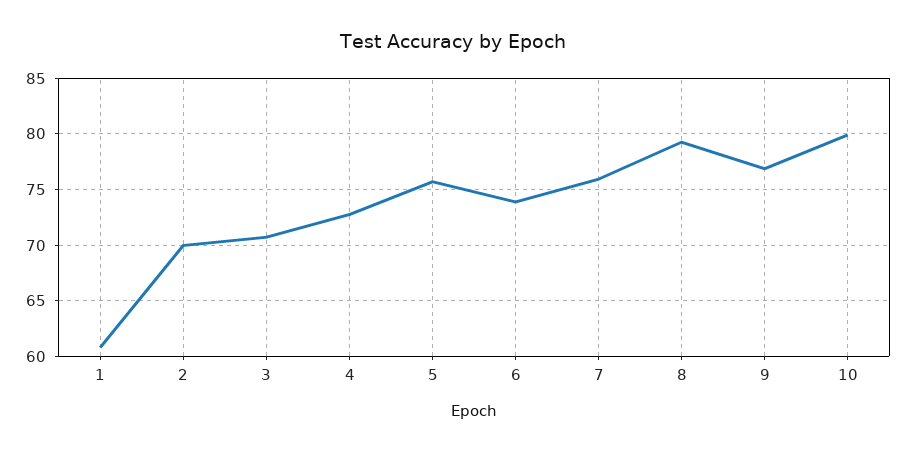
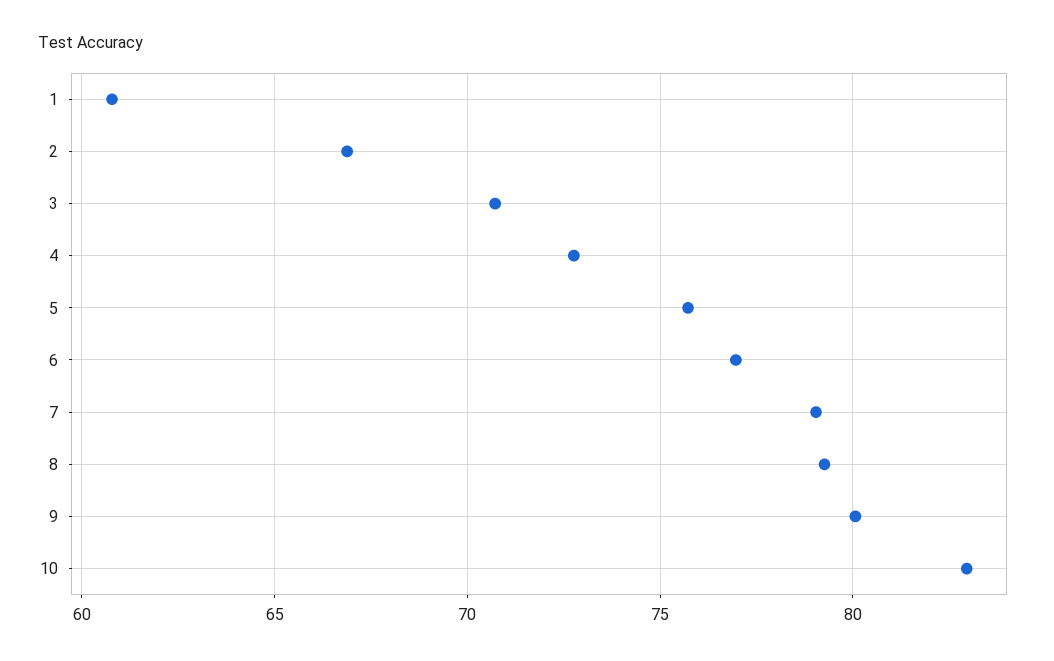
  {
    "1": 61,
-   "2": 70,
+   "2": 67,
    "3": 70.5,
    "4": 73,
    "5": 75.5,
-   "6": 74,
+   "6": 77,
-   "7": 76,
+   "7": 79,
    "8": 79.5,
-   "9": 77,
+   "9": 80,
-   "10": 80
+   "10": 83
  }

